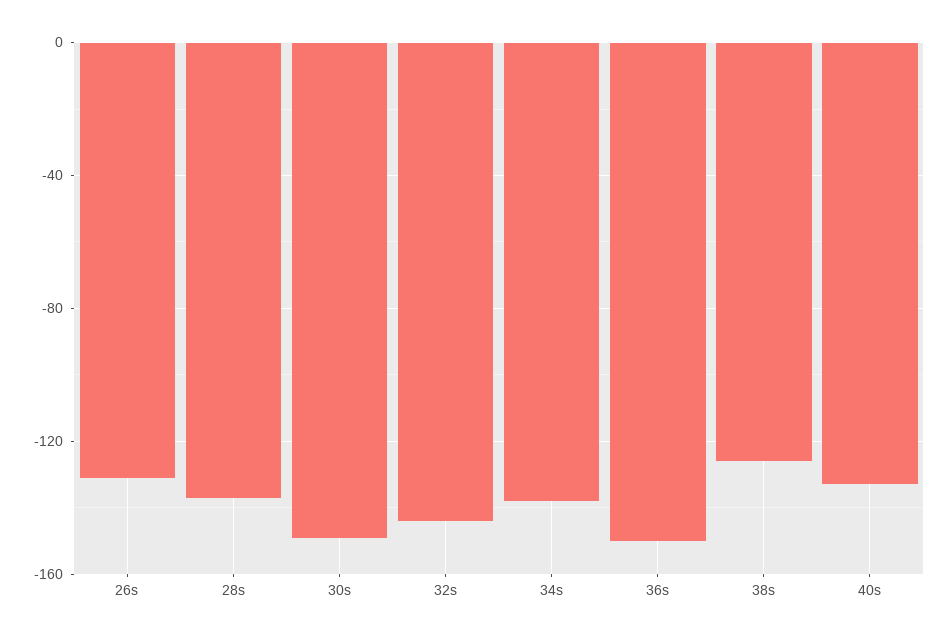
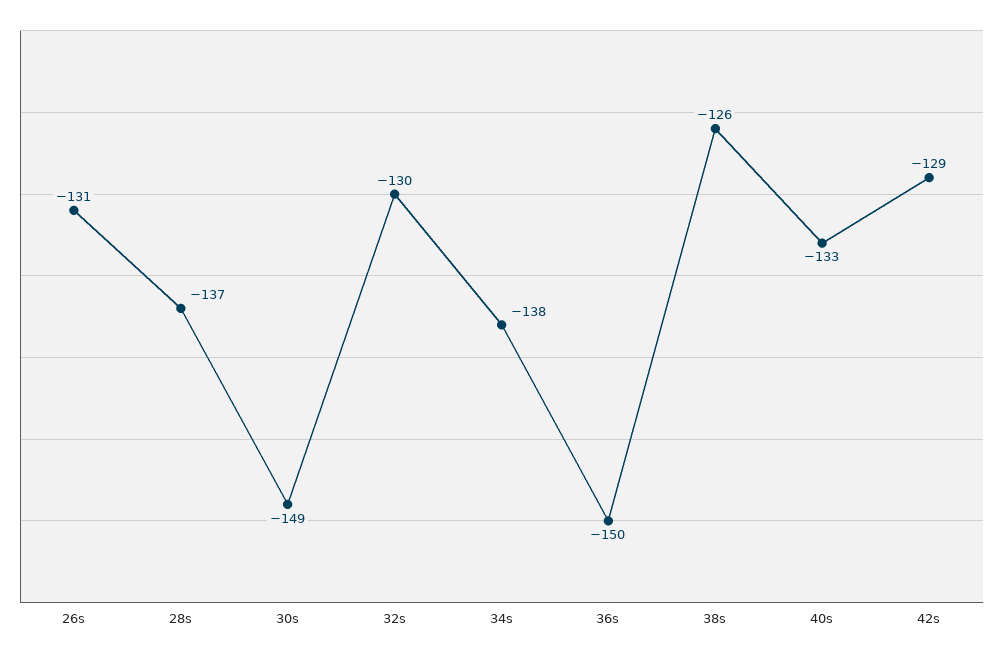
  {
    "26s": -131,
    "28s": -137,
    "30s": -149,
-   "32s": -145,
+   "32s": -130,
    "34s": -138,
    "36s": -150,
    "38s": -126,
-   "40s": -133
+   "40s": -133,
+   "42s": -129
  }

